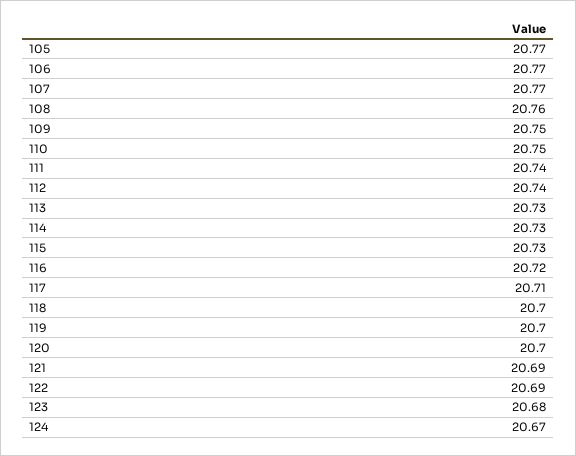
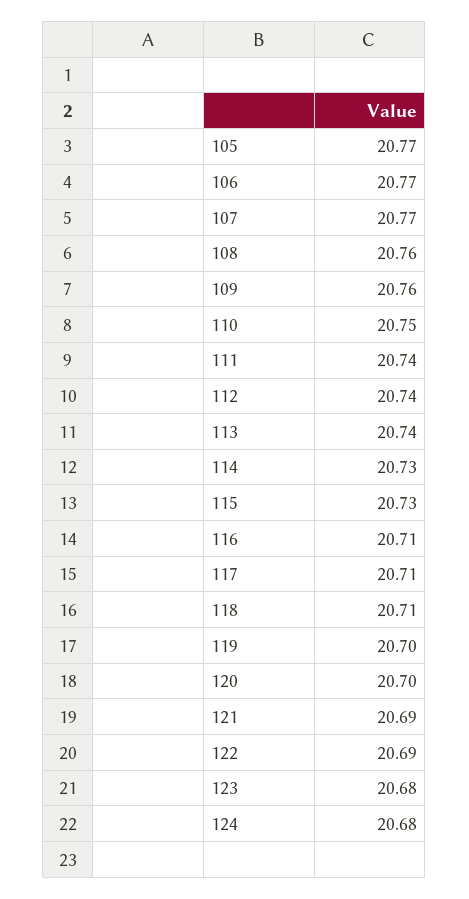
  {
    "105": 20.77,
    "106": 20.77,
    "107": 20.77,
    "108": 20.76,
-   "109": 20.75,
+   "109": 20.76,
    "110": 20.75,
    "111": 20.74,
    "112": 20.74,
-   "113": 20.73,
+   "113": 20.74,
    "114": 20.73,
    "115": 20.73,
-   "116": 20.72,
+   "116": 20.71,
    "117": 20.71,
-   "118": 20.7,
+   "118": 20.71,
    "119": 20.7,
    "120": 20.7,
    "121": 20.69,
    "122": 20.69,
    "123": 20.68,
-   "124": 20.67
+   "124": 20.68
  }

